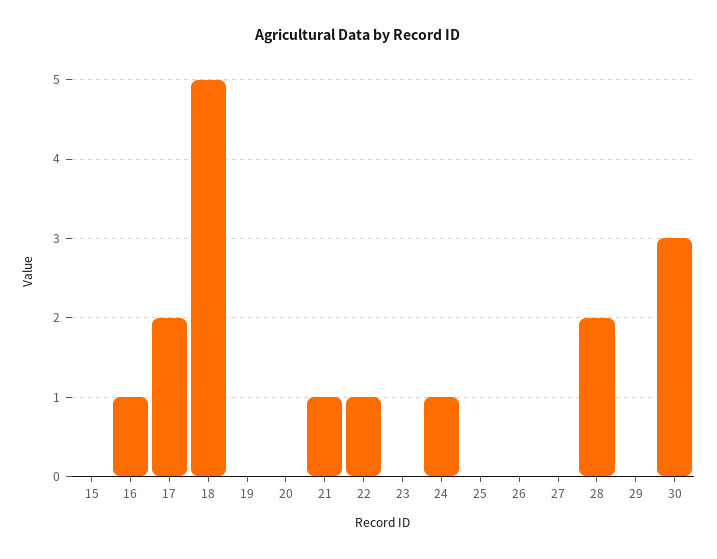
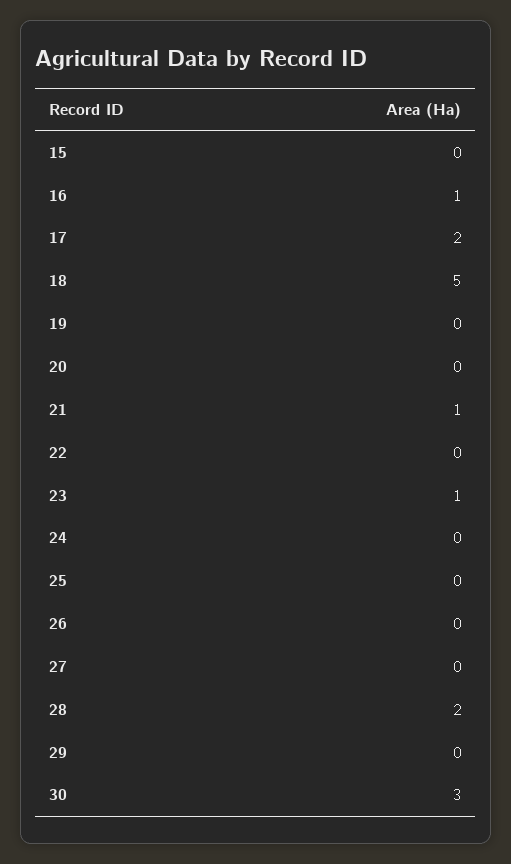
  {
    "15": 0,
    "16": 1,
    "17": 2,
    "18": 5,
    "19": 0,
    "20": 0,
    "21": 1,
-   "22": 1,
+   "22": 0,
-   "23": 0,
+   "23": 1,
-   "24": 1,
+   "24": 0,
    "25": 0,
    "26": 0,
    "27": 0,
    "28": 2,
    "29": 0,
    "30": 3
  }

